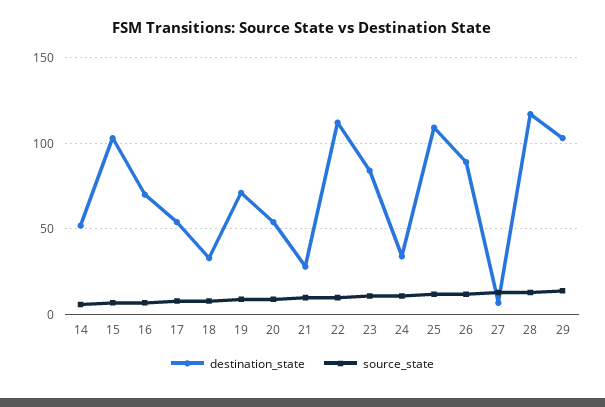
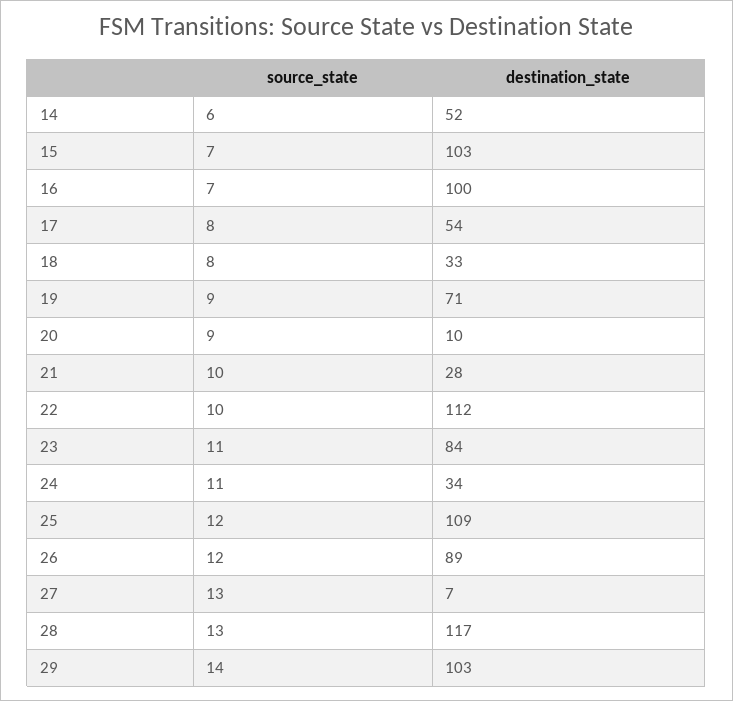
  {
    "destination_state": {
      "14": 52,
      "15": 103,
-     "16": 70,
+     "16": 100,
      "17": 54,
      "18": 33,
      "19": 71,
-     "20": 55,
+     "20": 10,
      "21": 28,
      "22": 112,
      "23": 84,
      "24": 34,
      "25": 109,
      "26": 89,
      "27": 7,
      "28": 117,
      "29": 103
    },
    "source_state": {
      "14": 6,
      "15": 7,
      "16": 7,
      "17": 8,
      "18": 8,
      "19": 9,
      "20": 9,
      "21": 10,
      "22": 10,
      "23": 11,
      "24": 11,
      "25": 12,
      "26": 12,
      "27": 13,
      "28": 13,
      "29": 14
    }
  }

